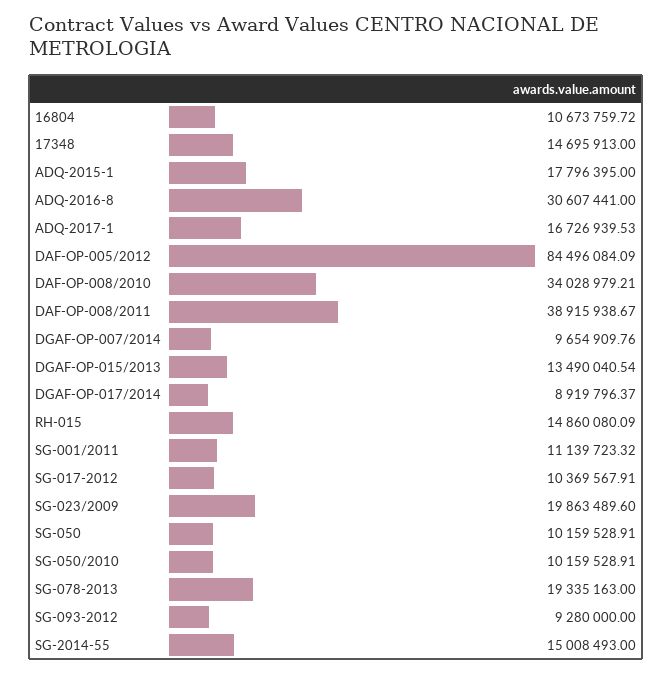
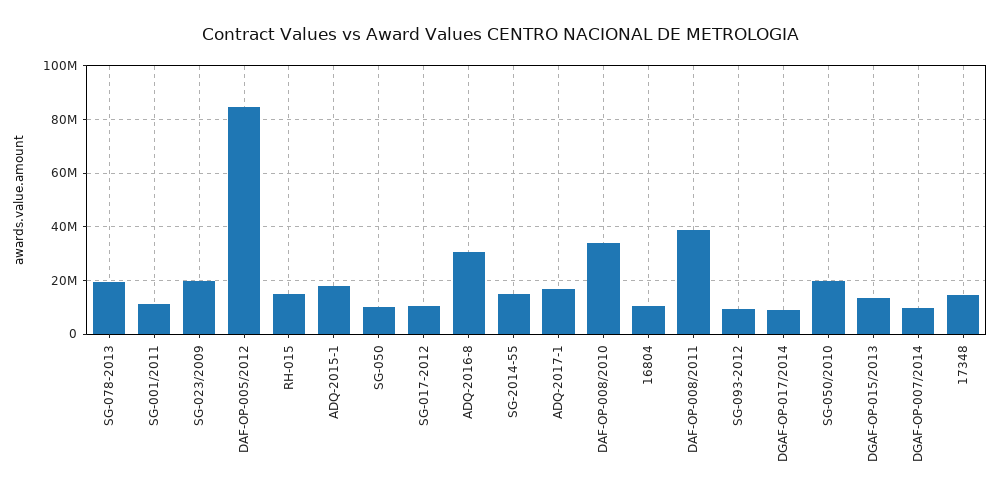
  {
    "16804": 10673759.72,
    "17348": 14695913,
    "ADQ-2015-1": 17796395,
    "ADQ-2016-8": 30607441,
    "ADQ-2017-1": 16726939.53,
    "DAF-OP-005/2012": 84496084.09,
    "DAF-OP-008/2010": 34028979.21,
    "DAF-OP-008/2011": 38915938.67,
    "DGAF-OP-007/2014": 9654909.76,
    "DGAF-OP-015/2013": 13490040.54,
    "DGAF-OP-017/2014": 8919796.37,
    "RH-015": 14860080.09,
    "SG-001/2011": 11139723.32,
    "SG-017-2012": 10369567.91,
    "SG-023/2009": 19863489.6,
    "SG-050": 10159528.91,
-   "SG-050/2010": 10159528.91,
+   "SG-050/2010": 20000000,
    "SG-078-2013": 19335163,
    "SG-093-2012": 9280000,
    "SG-2014-55": 15008493
  }

